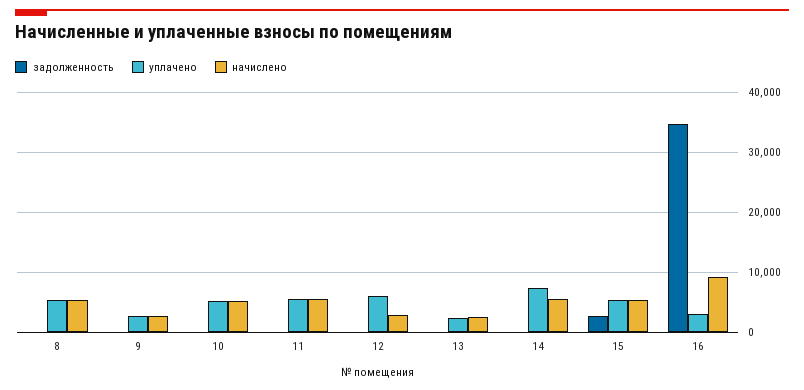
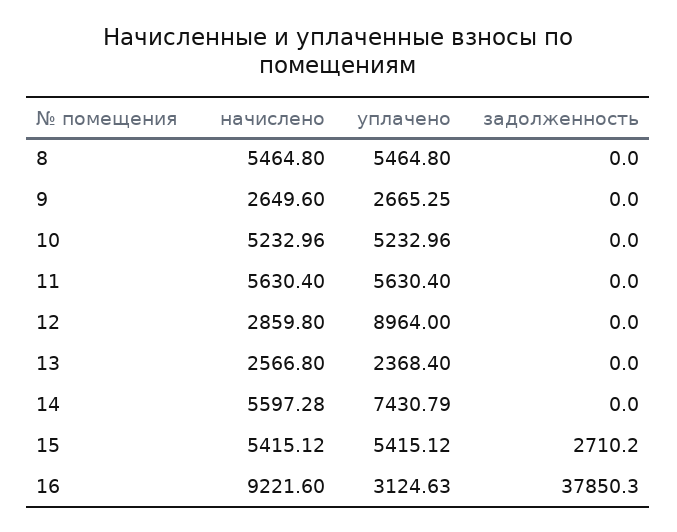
  {
    "задолженность": {
      "8": 0,
      "9": 0,
      "10": 0,
      "11": 0,
      "12": 0,
      "13": 0,
      "14": 0,
      "15": 2710.2,
-     "16": 35000
+     "16": 37850.3
    },
    "уплачено": {
      "8": 5464.8,
      "9": 2665.25,
      "10": 5232.96,
      "11": 5630.4,
-     "12": 6000,
+     "12": 8964,
      "13": 2368.4,
      "14": 7430.79,
      "15": 5415.12,
      "16": 3124.63
    },
    "начислено": {
      "8": 5464.8,
      "9": 2649.6,
      "10": 5232.96,
      "11": 5630.4,
      "12": 2859.8,
      "13": 2566.8,
      "14": 5597.28,
      "15": 5415.12,
      "16": 9221.6
    }
  }

